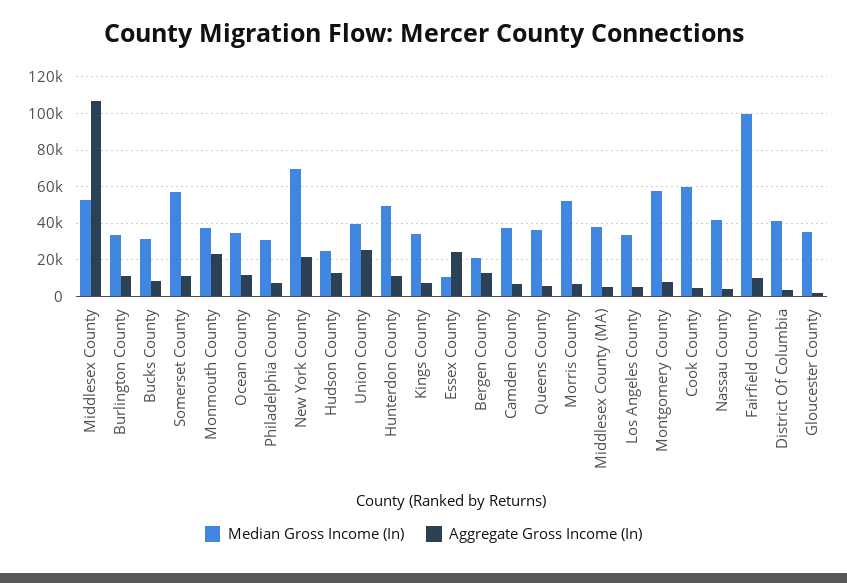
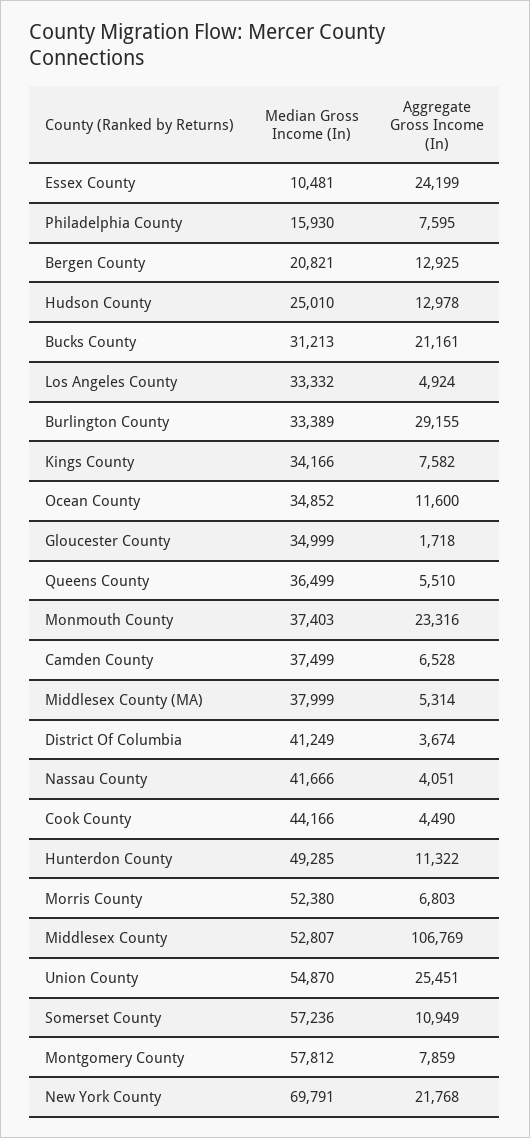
  {
    "Median Gross Income (In)": {
      "Middlesex County": 52807,
      "Burlington County": 33389,
      "Bucks County": 31213,
      "Somerset County": 57236,
      "Monmouth County": 37403,
      "Ocean County": 34852,
-     "Philadelphia County": 30000,
+     "Philadelphia County": 15930,
      "New York County": 69791,
      "Hudson County": 25010,
-     "Union County": 40000,
+     "Union County": 54870,
      "Hunterdon County": 49285,
      "Kings County": 34166,
      "Essex County": 10481,
      "Bergen County": 20821,
      "Camden County": 37499,
      "Queens County": 36499,
      "Morris County": 52380,
      "Middlesex County (MA)": 37999,
      "Los Angeles County": 33332,
      "Montgomery County": 57812,
-     "Cook County": 60000,
+     "Cook County": 44166,
      "Nassau County": 41666,
-     "Fairfield County": 100000,
      "District Of Columbia": 41249,
      "Gloucester County": 34999
    },
    "Aggregate Gross Income (In)": {
      "Middlesex County": 106769,
-     "Burlington County": 10000,
+     "Burlington County": 29155,
-     "Bucks County": 10000,
+     "Bucks County": 21161,
      "Somerset County": 10949,
      "Monmouth County": 23316,
      "Ocean County": 11600,
      "Philadelphia County": 7595,
      "New York County": 21768,
      "Hudson County": 12978,
      "Union County": 25451,
      "Hunterdon County": 11322,
      "Kings County": 7582,
      "Essex County": 24199,
      "Bergen County": 12925,
      "Camden County": 6528,
      "Queens County": 5510,
      "Morris County": 6803,
      "Middlesex County (MA)": 5314,
      "Los Angeles County": 4924,
      "Montgomery County": 7859,
      "Cook County": 4490,
      "Nassau County": 4051,
-     "Fairfield County": 10000,
      "District Of Columbia": 3674,
      "Gloucester County": 1718
    }
  }

